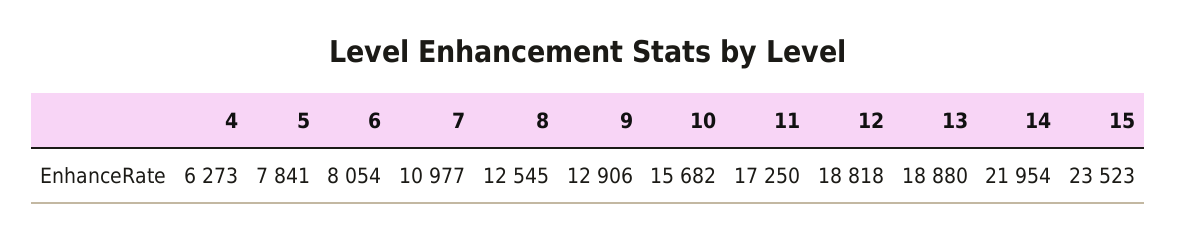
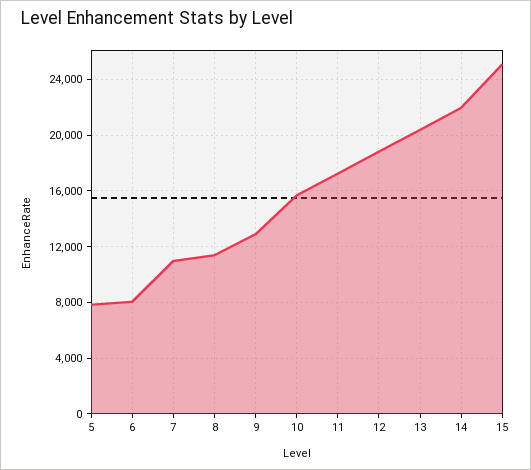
  {
-   "4": 6273,
    "5": 7841,
    "6": 8054,
    "7": 10977,
-   "8": 12545,
+   "8": 11500,
    "9": 12906,
    "10": 15682,
    "11": 17250,
    "12": 18818,
-   "13": 18880,
+   "13": 20500,
    "14": 21954,
-   "15": 23523
+   "15": 25000
  }

